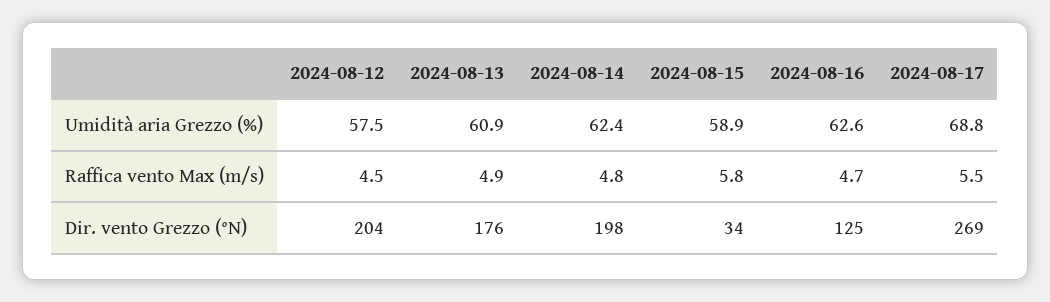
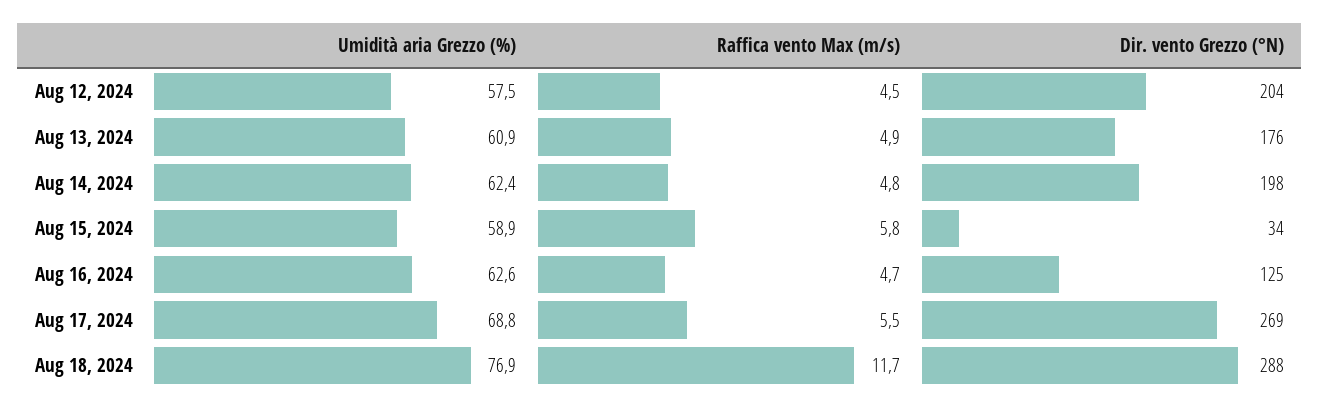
  {
    "2024-08-12": {
      "Umidità aria Grezzo (%)": 57.5,
      "Raffica vento Max (m/s)": 4.5,
      "Dir. vento Grezzo (°N)": 204
    },
    "2024-08-13": {
      "Umidità aria Grezzo (%)": 60.9,
      "Raffica vento Max (m/s)": 4.9,
      "Dir. vento Grezzo (°N)": 176
    },
    "2024-08-14": {
      "Umidità aria Grezzo (%)": 62.4,
      "Raffica vento Max (m/s)": 4.8,
      "Dir. vento Grezzo (°N)": 198
    },
    "2024-08-15": {
      "Umidità aria Grezzo (%)": 58.9,
      "Raffica vento Max (m/s)": 5.8,
      "Dir. vento Grezzo (°N)": 34
    },
    "2024-08-16": {
      "Umidità aria Grezzo (%)": 62.6,
      "Raffica vento Max (m/s)": 4.7,
      "Dir. vento Grezzo (°N)": 125
    },
    "2024-08-17": {
      "Umidità aria Grezzo (%)": 68.8,
      "Raffica vento Max (m/s)": 5.5,
      "Dir. vento Grezzo (°N)": 269
-   }
+   },
+   "Aug 18, 2024": {
+     "Umidità aria Grezzo (%)": 76.9,
+     "Raffica vento Max (m/s)": 11.7,
+     "Dir. vento Grezzo (°N)": 288
+   }
  }

